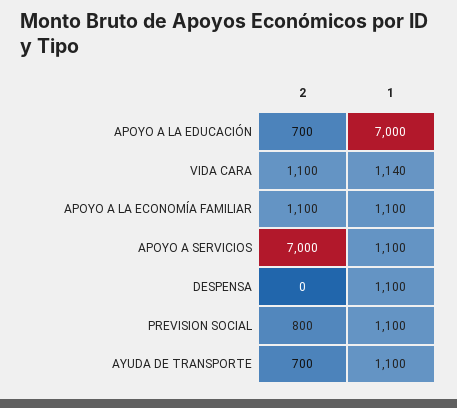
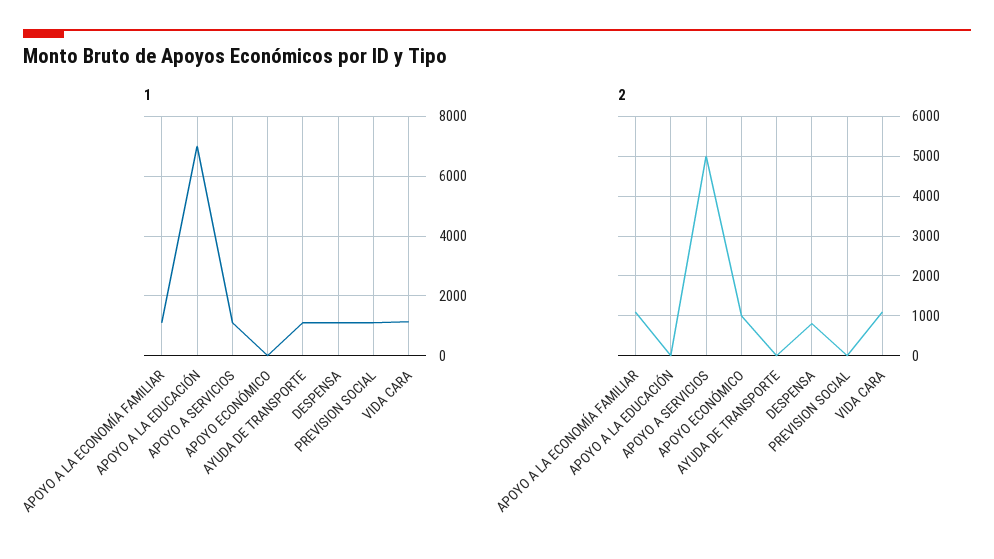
  {
    "2": {
-     "APOYO A LA EDUCACIÓN": 700,
+     "APOYO A LA EDUCACIÓN": 0,
      "VIDA CARA": 1100,
      "APOYO A LA ECONOMÍA FAMILIAR": 1100,
-     "APOYO A SERVICIOS": 7000,
+     "APOYO A SERVICIOS": 5000,
-     "DESPENSA": 0,
+     "DESPENSA": 800,
-     "PREVISION SOCIAL": 800,
+     "PREVISION SOCIAL": 0,
-     "AYUDA DE TRANSPORTE": 700
+     "AYUDA DE TRANSPORTE": 0,
+     "APOYO ECONÓMICO": 1000
    },
    "1": {
      "APOYO A LA EDUCACIÓN": 7000,
      "VIDA CARA": 1140,
      "APOYO A LA ECONOMÍA FAMILIAR": 1100,
      "APOYO A SERVICIOS": 1100,
      "DESPENSA": 1100,
      "PREVISION SOCIAL": 1100,
-     "AYUDA DE TRANSPORTE": 1100
+     "AYUDA DE TRANSPORTE": 1100,
+     "APOYO ECONÓMICO": 0
    }
  }

